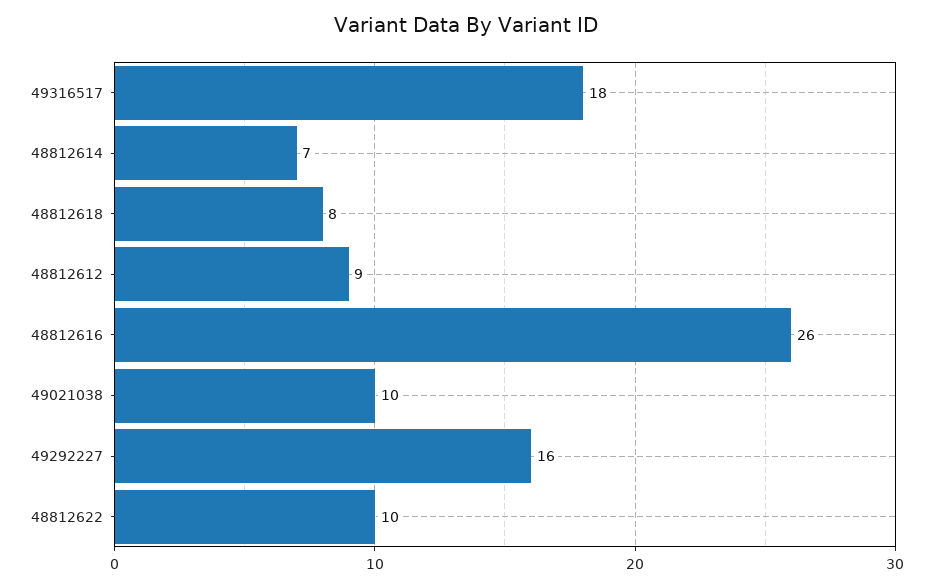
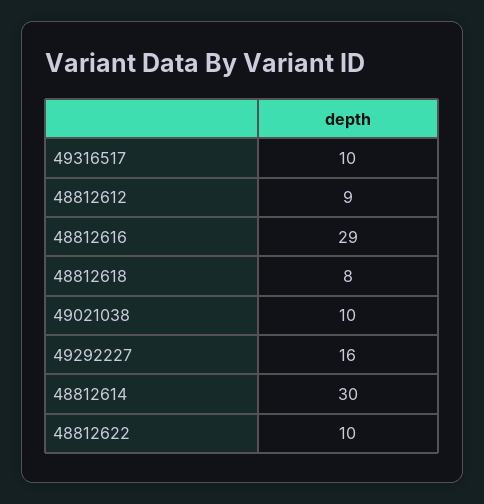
  {
-   "49316517": 18,
+   "49316517": 10,
-   "48812614": 7,
+   "48812614": 30,
    "48812618": 8,
    "48812612": 9,
-   "48812616": 26,
+   "48812616": 29,
    "49021038": 10,
    "49292227": 16,
    "48812622": 10
  }

